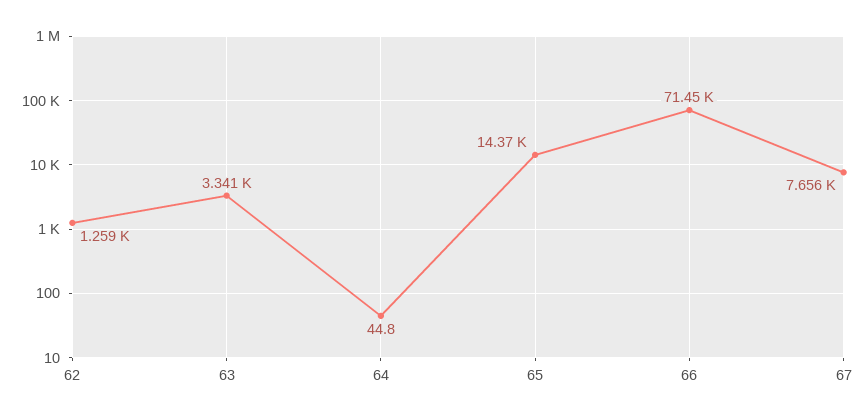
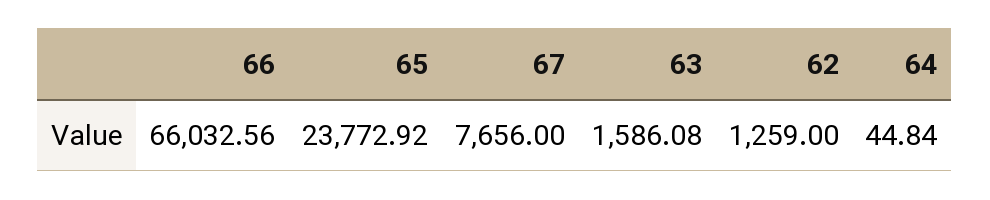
  {
    "62": 1259,
-   "63": 3341,
+   "63": 1586.08,
    "64": 44.84,
-   "65": 14370,
+   "65": 23772.92,
-   "66": 71450,
+   "66": 66032.56,
    "67": 7656
  }

